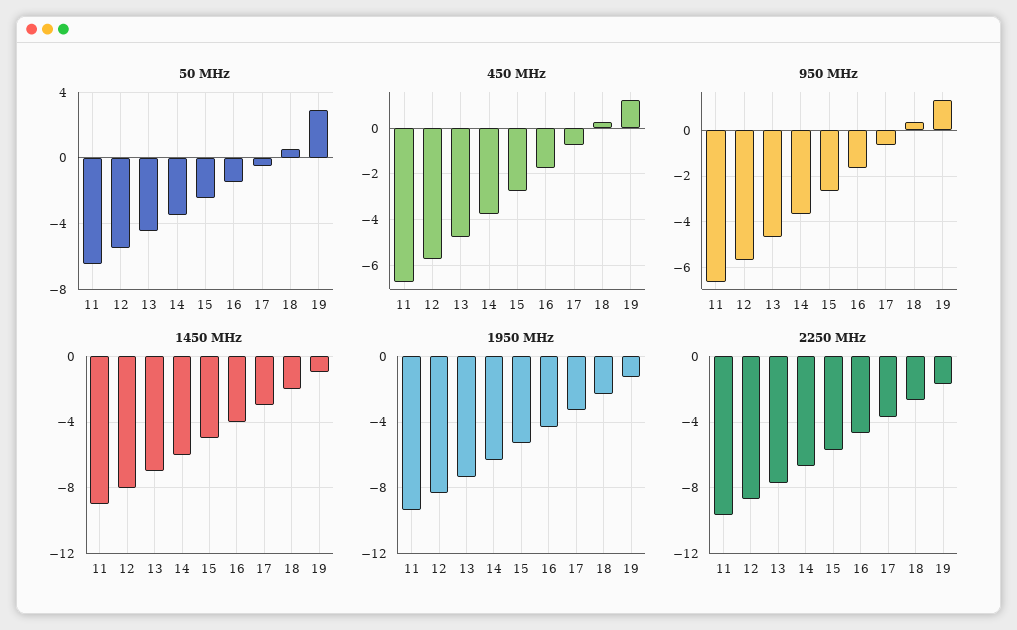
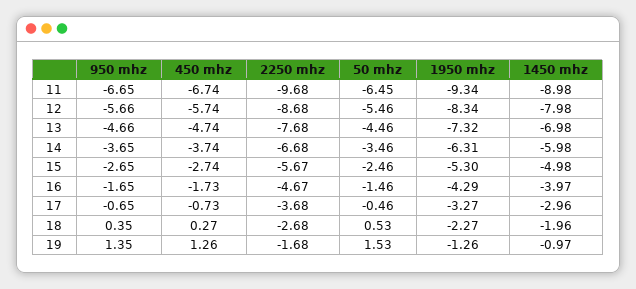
  {
    "50 MHz": {
      "11": -6.45,
      "12": -5.46,
      "13": -4.46,
      "14": -3.46,
      "15": -2.46,
      "16": -1.46,
      "17": -0.46,
      "18": 0.53,
-     "19": 3
+     "19": 1.53
    },
    "450 MHz": {
      "11": -6.74,
      "12": -5.74,
      "13": -4.74,
      "14": -3.74,
      "15": -2.74,
      "16": -1.73,
      "17": -0.73,
      "18": 0.27,
      "19": 1.26
    },
    "950 MHz": {
      "11": -6.65,
      "12": -5.66,
      "13": -4.66,
      "14": -3.65,
      "15": -2.65,
      "16": -1.65,
      "17": -0.65,
      "18": 0.35,
      "19": 1.35
    },
    "1450 MHz": {
      "11": -8.98,
      "12": -7.98,
      "13": -6.98,
      "14": -5.98,
      "15": -4.98,
      "16": -3.97,
      "17": -2.96,
      "18": -1.96,
      "19": -0.97
    },
    "1950 MHz": {
      "11": -9.34,
      "12": -8.34,
      "13": -7.32,
      "14": -6.31,
      "15": -5.3,
      "16": -4.29,
      "17": -3.27,
      "18": -2.27,
      "19": -1.26
    },
    "2250 MHz": {
      "11": -9.68,
      "12": -8.68,
      "13": -7.68,
      "14": -6.68,
      "15": -5.67,
      "16": -4.67,
      "17": -3.68,
      "18": -2.68,
      "19": -1.68
    }
  }

